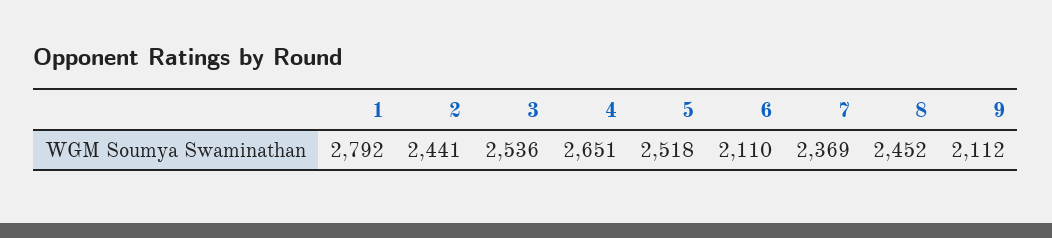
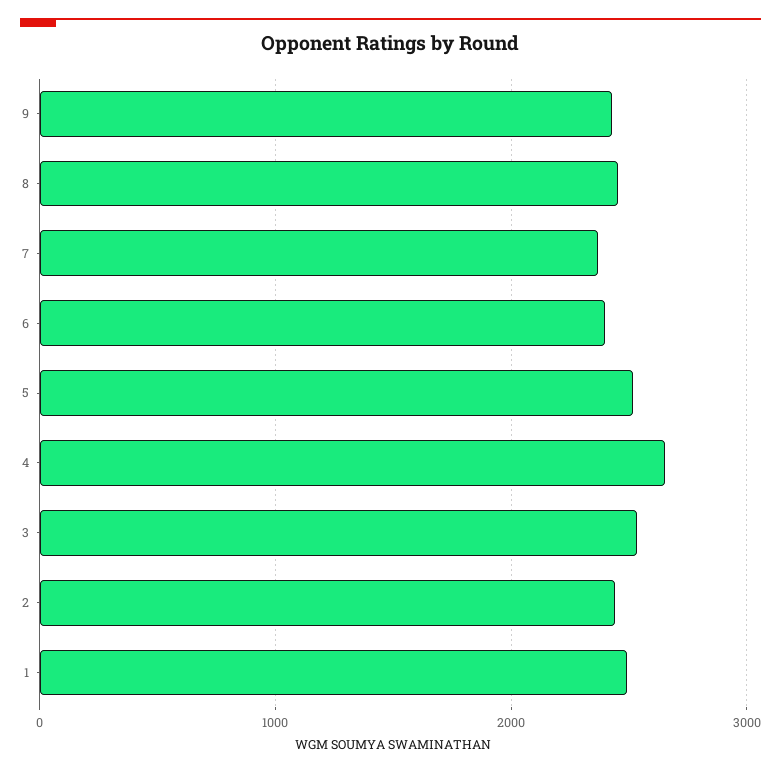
  {
-   "1": 2792,
+   "1": 2500,
    "2": 2441,
    "3": 2536,
    "4": 2651,
    "5": 2518,
-   "6": 2110,
+   "6": 2400,
    "7": 2369,
    "8": 2452,
-   "9": 2112
+   "9": 2400
  }

